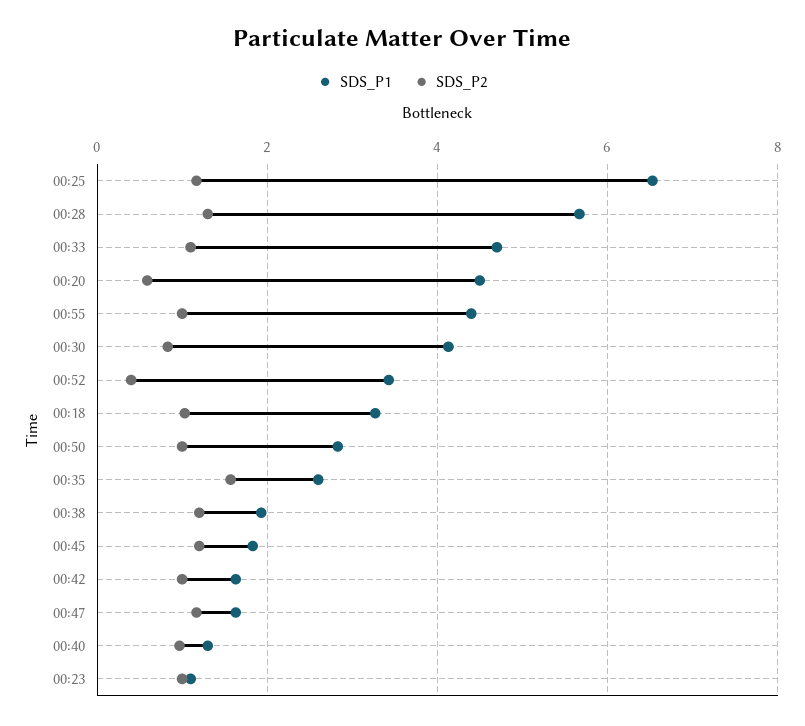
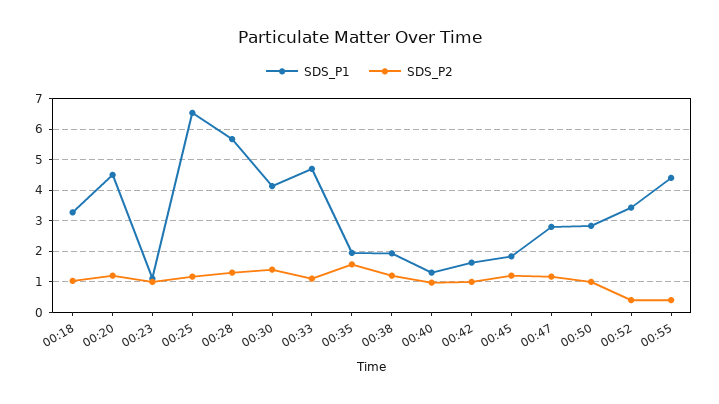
  {
    "SDS_P1": {
      "00:25": 6.6,
      "00:28": 5.6,
      "00:33": 4.8,
      "00:20": 4.6,
      "00:55": 4.4,
      "00:30": 4.2,
      "00:52": 3.4,
      "00:18": 3.2,
      "00:50": 2.8,
-     "00:35": 2.6,
+     "00:35": 2,
      "00:38": 2,
      "00:45": 1.8,
      "00:42": 1.6,
-     "00:47": 1.6,
+     "00:47": 2.8,
      "00:40": 1.4,
      "00:23": 1.2
    },
    "SDS_P2": {
      "00:25": 1.2,
      "00:28": 1.4,
      "00:33": 1.2,
-     "00:20": 0.6,
+     "00:20": 1.2,
-     "00:55": 1,
+     "00:55": 0.4,
-     "00:30": 0.8,
+     "00:30": 1.4,
      "00:52": 0.4,
      "00:18": 1,
      "00:50": 1,
      "00:35": 1.6,
      "00:38": 1.2,
      "00:45": 1.2,
      "00:42": 1,
      "00:47": 1.2,
      "00:40": 1,
      "00:23": 1
    }
  }

